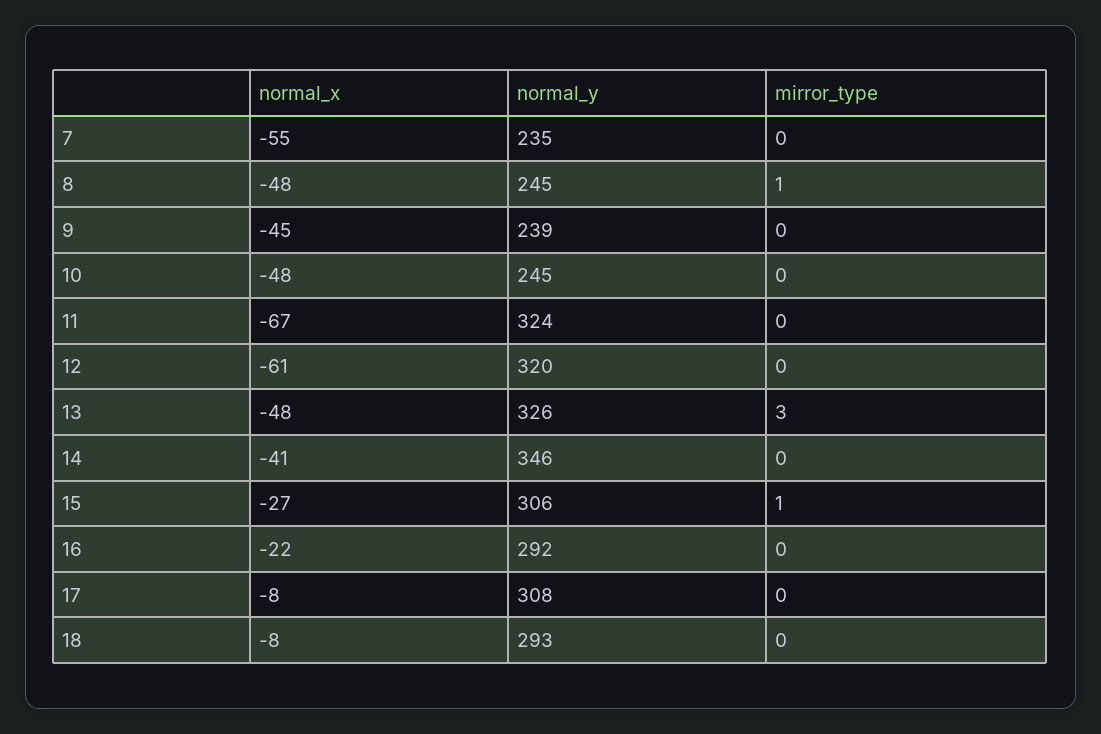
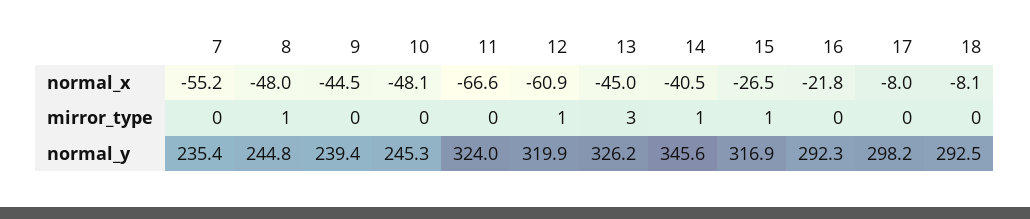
  {
    "normal_x": {
      "7": -55.2,
      "8": -48,
      "9": -44.5,
      "10": -48.1,
      "11": -66.6,
      "12": -60.9,
-     "13": -48,
+     "13": -45,
      "14": -40.5,
      "15": -26.5,
      "16": -21.8,
      "17": -8,
      "18": -8.1
    },
    "normal_y": {
      "7": 235.4,
      "8": 244.8,
      "9": 239.4,
      "10": 245.3,
      "11": 324,
      "12": 319.9,
      "13": 326.2,
      "14": 345.6,
-     "15": 306,
+     "15": 316.9,
      "16": 292.3,
-     "17": 308,
+     "17": 298.2,
      "18": 292.5
    },
    "mirror_type": {
      "7": 0,
      "8": 1,
      "9": 0,
      "10": 0,
      "11": 0,
-     "12": 0,
+     "12": 1,
      "13": 3,
-     "14": 0,
+     "14": 1,
      "15": 1,
      "16": 0,
      "17": 0,
      "18": 0
    }
  }

